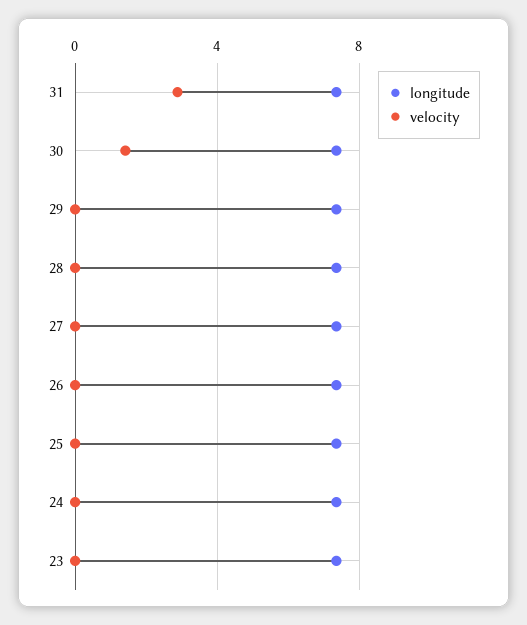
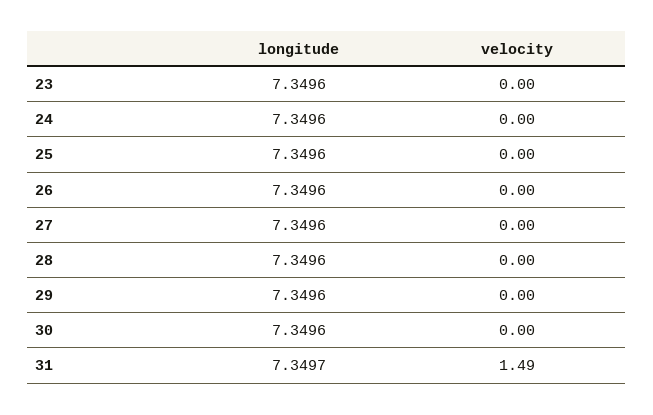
  {
    "longitude": {
      "31": 7.3497,
      "30": 7.3496,
      "29": 7.3496,
      "28": 7.3496,
      "27": 7.3496,
      "26": 7.3496,
      "25": 7.3496,
      "24": 7.3496,
      "23": 7.3496
    },
    "velocity": {
-     "31": 3,
+     "31": 1.49,
-     "30": 1.5,
+     "30": 0,
      "29": 0,
      "28": 0,
      "27": 0,
      "26": 0,
      "25": 0,
      "24": 0,
      "23": 0
    }
  }

